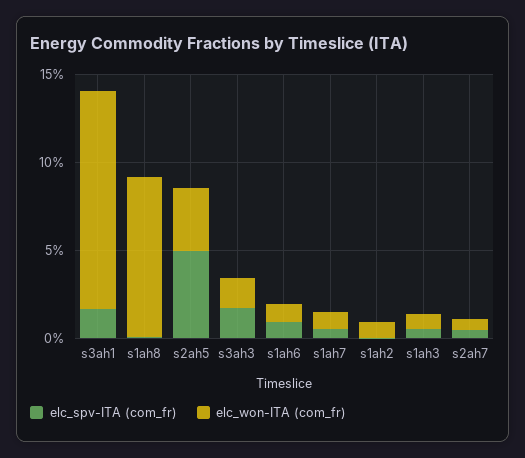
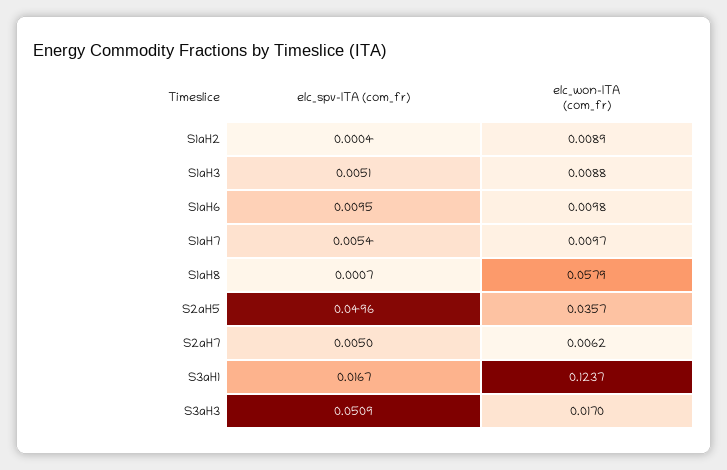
  {
    "elc_spv-ITA (com_fr)": {
      "s3ah1": 0.0167,
      "s1ah8": 0.0007,
      "s2ah5": 0.0496,
-     "s3ah3": 0.02,
+     "s3ah3": 0.0509,
      "s1ah6": 0.0095,
      "s1ah7": 0.0054,
      "s1ah2": 0.0004,
      "s1ah3": 0.0051,
      "s2ah7": 0.005
    },
    "elc_won-ITA (com_fr)": {
      "s3ah1": 0.1237,
-     "s1ah8": 0.09,
+     "s1ah8": 0.0579,
      "s2ah5": 0.0357,
      "s3ah3": 0.017,
      "s1ah6": 0.0098,
      "s1ah7": 0.0097,
      "s1ah2": 0.0089,
      "s1ah3": 0.0088,
      "s2ah7": 0.0062
    }
  }

